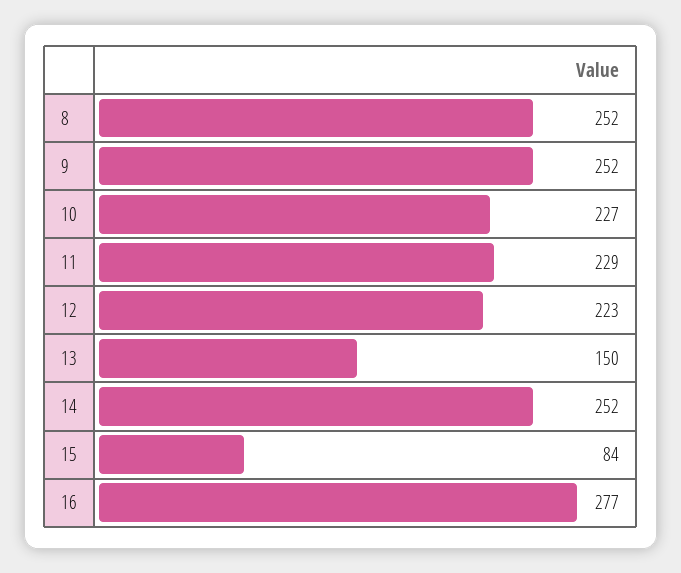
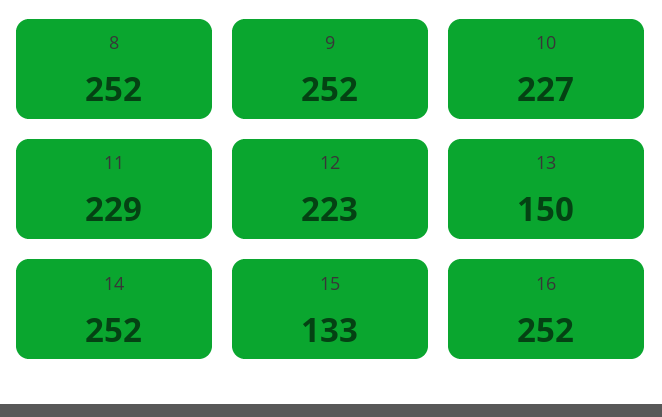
  {
    "8": 252,
    "9": 252,
    "10": 227,
    "11": 229,
    "12": 223,
    "13": 150,
    "14": 252,
-   "15": 84,
+   "15": 133,
-   "16": 277
+   "16": 252
  }

